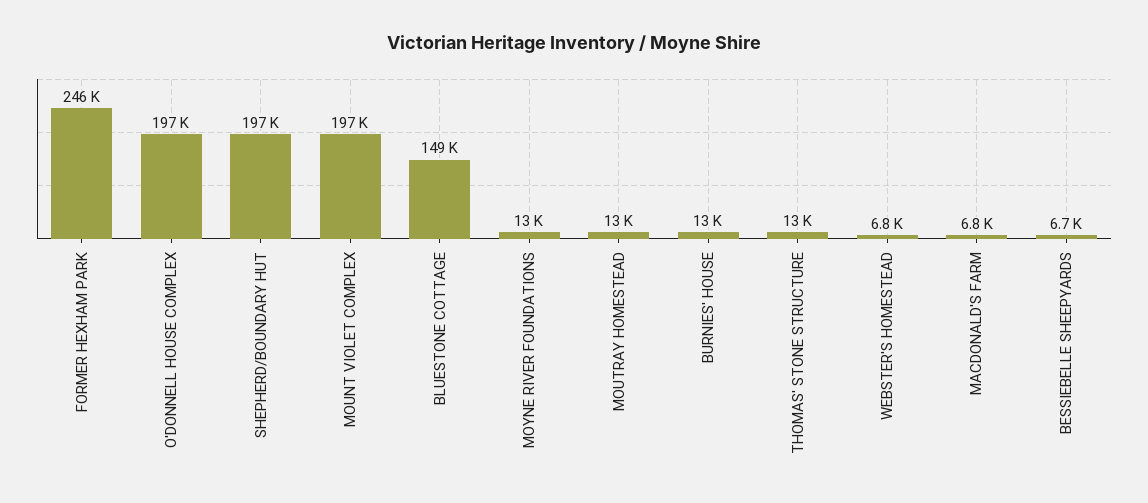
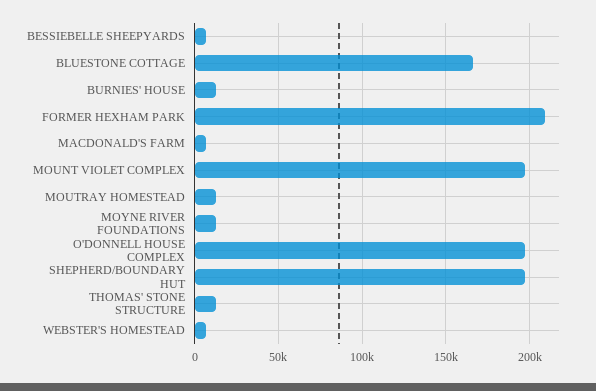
  {
-   "FORMER HEXHAM PARK": 246000,
+   "FORMER HEXHAM PARK": 210000,
    "O'DONNELL HOUSE COMPLEX": 197000,
    "SHEPHERD/BOUNDARY HUT": 197000,
    "MOUNT VIOLET COMPLEX": 197000,
-   "BLUESTONE COTTAGE": 149000,
+   "BLUESTONE COTTAGE": 165000,
    "MOYNE RIVER FOUNDATIONS": 13000,
    "MOUTRAY HOMESTEAD": 13000,
    "BURNIES' HOUSE": 13000,
    "THOMAS' STONE STRUCTURE": 13000,
    "WEBSTER'S HOMESTEAD": 6800,
    "MACDONALD'S FARM": 6800,
    "BESSIEBELLE SHEEPYARDS": 6700
  }

